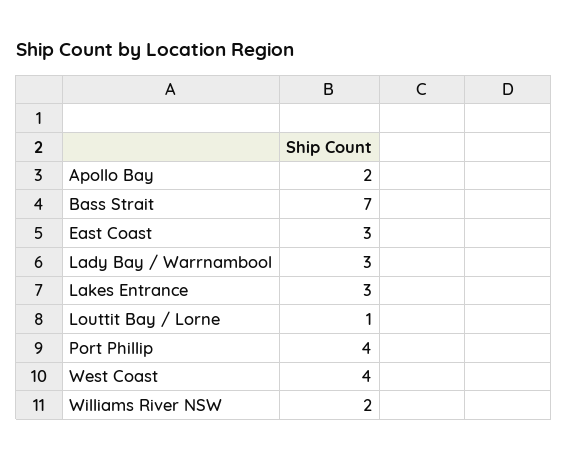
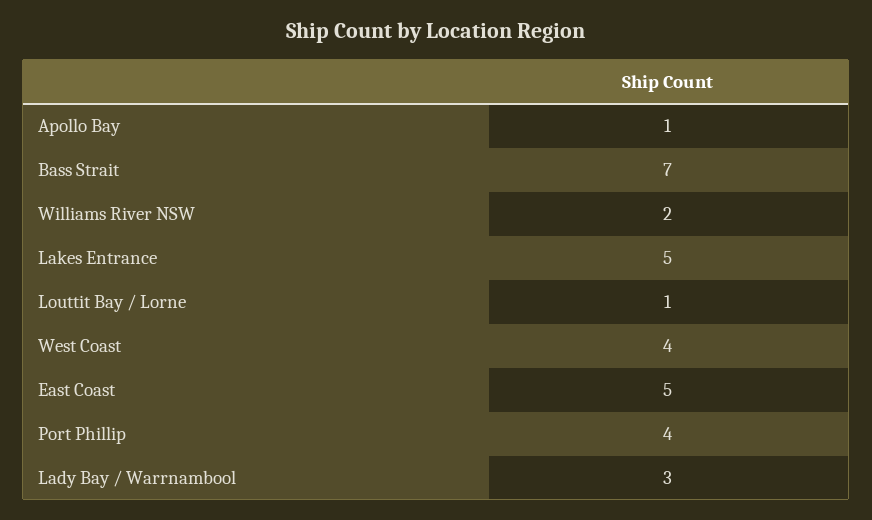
  {
-   "Apollo Bay": 2,
+   "Apollo Bay": 1,
    "Bass Strait": 7,
-   "East Coast": 3,
+   "East Coast": 5,
    "Lady Bay / Warrnambool": 3,
-   "Lakes Entrance": 3,
+   "Lakes Entrance": 5,
    "Louttit Bay / Lorne": 1,
    "Port Phillip": 4,
    "West Coast": 4,
    "Williams River NSW": 2
  }

